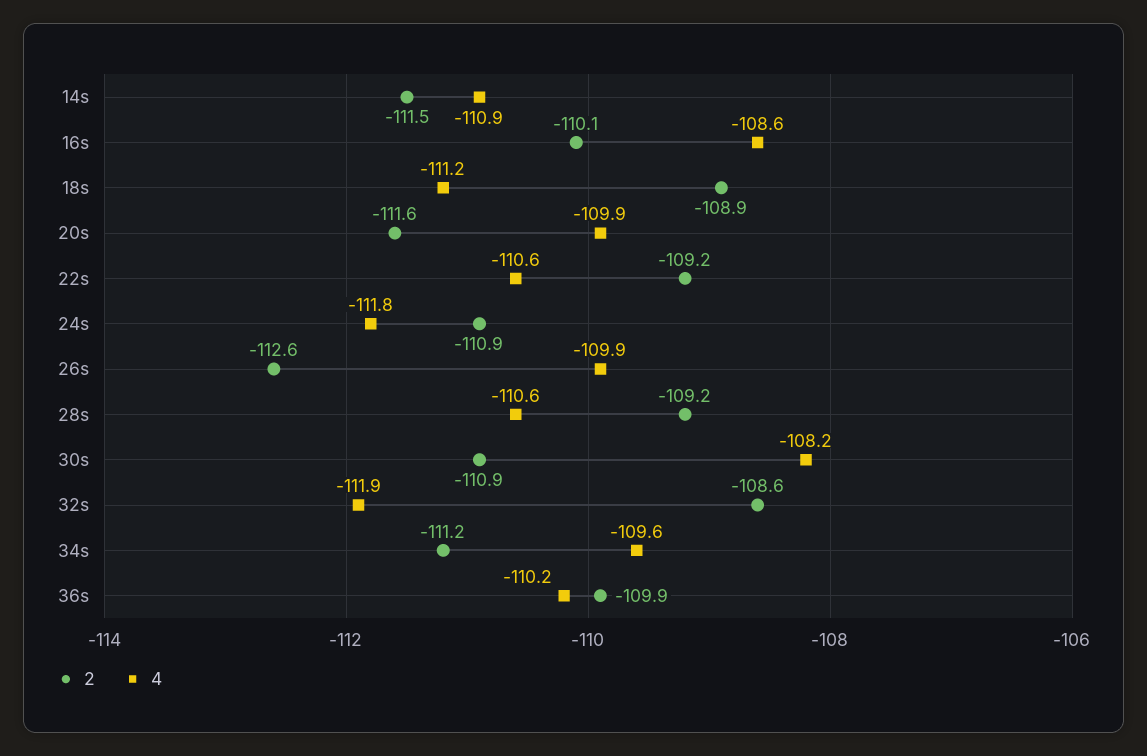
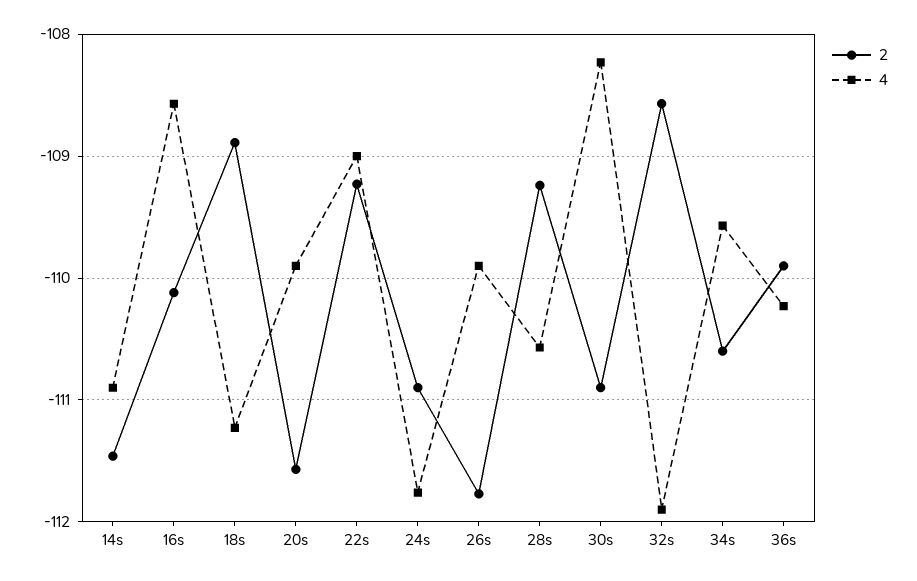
  {
    "2": {
      "14s": -111.5,
      "16s": -110.1,
      "18s": -108.9,
      "20s": -111.6,
      "22s": -109.2,
      "24s": -110.9,
-     "26s": -112.6,
+     "26s": -111.8,
      "28s": -109.2,
      "30s": -110.9,
      "32s": -108.6,
-     "34s": -111.2,
+     "34s": -110.6,
      "36s": -109.9
    },
    "4": {
      "14s": -110.9,
      "16s": -108.6,
      "18s": -111.2,
      "20s": -109.9,
-     "22s": -110.6,
+     "22s": -109,
      "24s": -111.8,
      "26s": -109.9,
      "28s": -110.6,
      "30s": -108.2,
      "32s": -111.9,
      "34s": -109.6,
      "36s": -110.2
    }
  }

